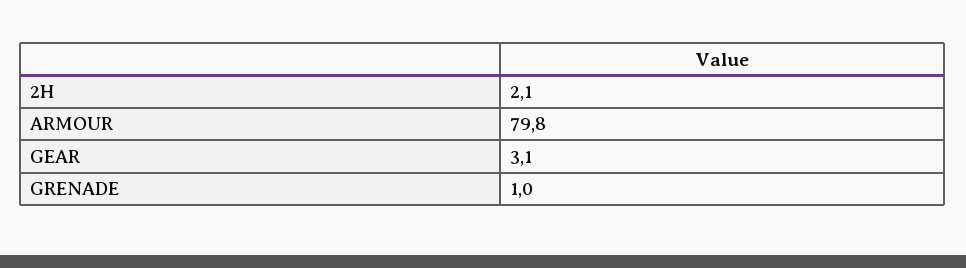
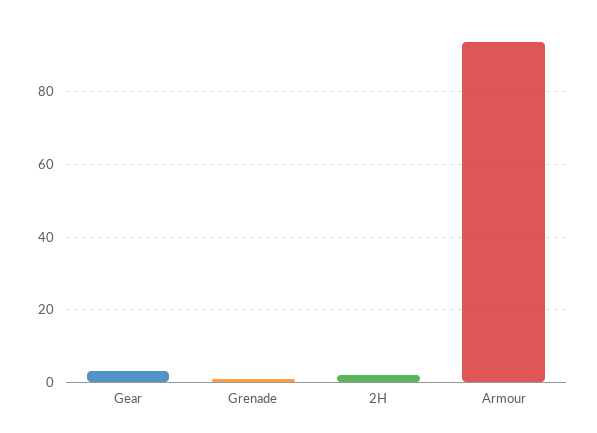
  {
    "2H": 2.1,
-   "ARMOUR": 79.8,
+   "ARMOUR": 94,
    "GEAR": 3.1,
    "GRENADE": 1
  }

